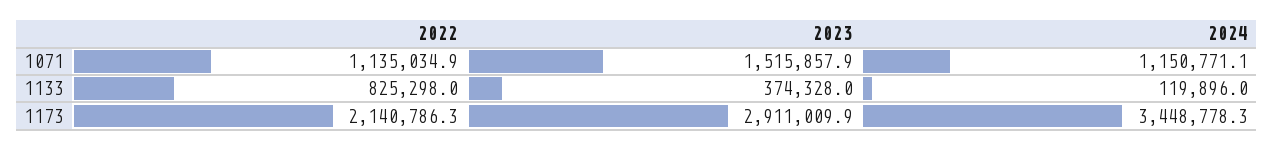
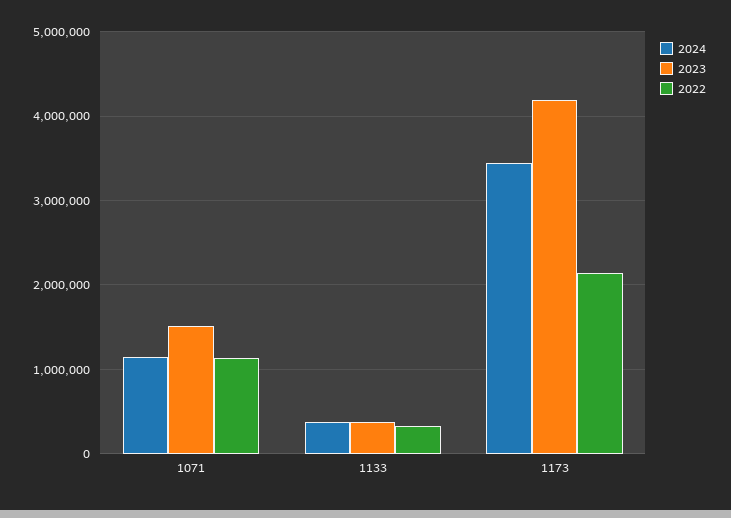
  {
    "2022": {
      "1071": 1135034.9,
-     "1133": 825298,
+     "1133": 300000,
      "1173": 2140786.3
    },
    "2023": {
      "1071": 1515857.9,
      "1133": 374328,
-     "1173": 2911009.9
+     "1173": 4200000
    },
    "2024": {
      "1071": 1150771.1,
-     "1133": 119896,
+     "1133": 400000,
      "1173": 3448778.3
    }
  }

